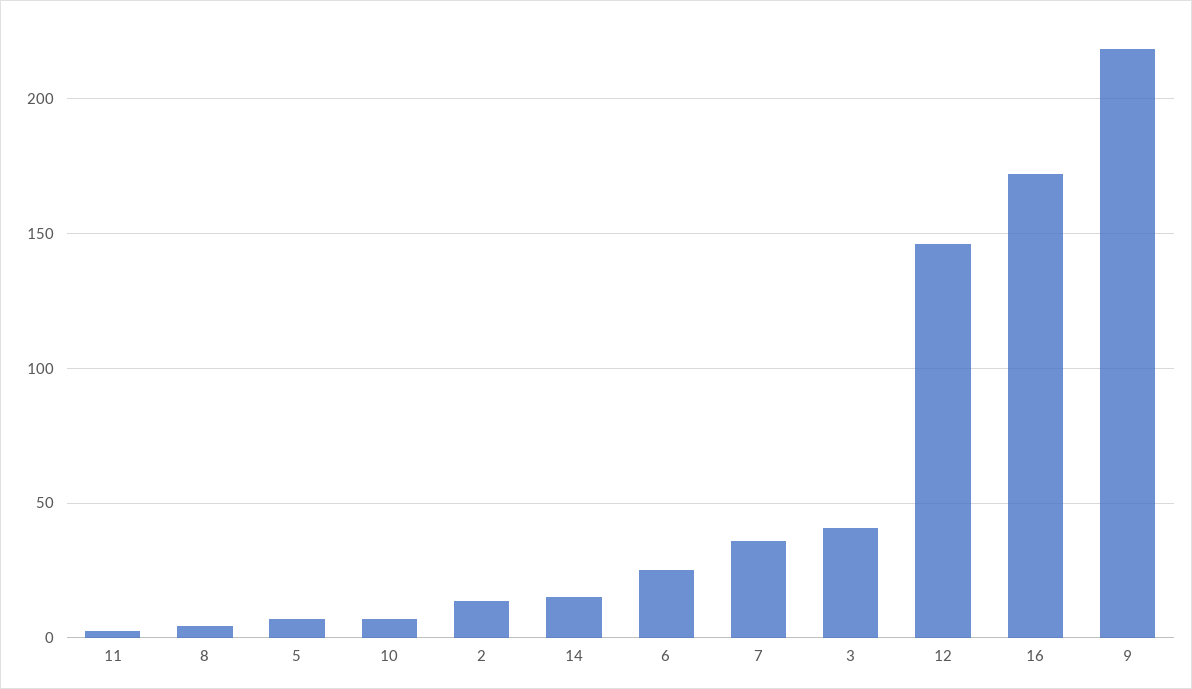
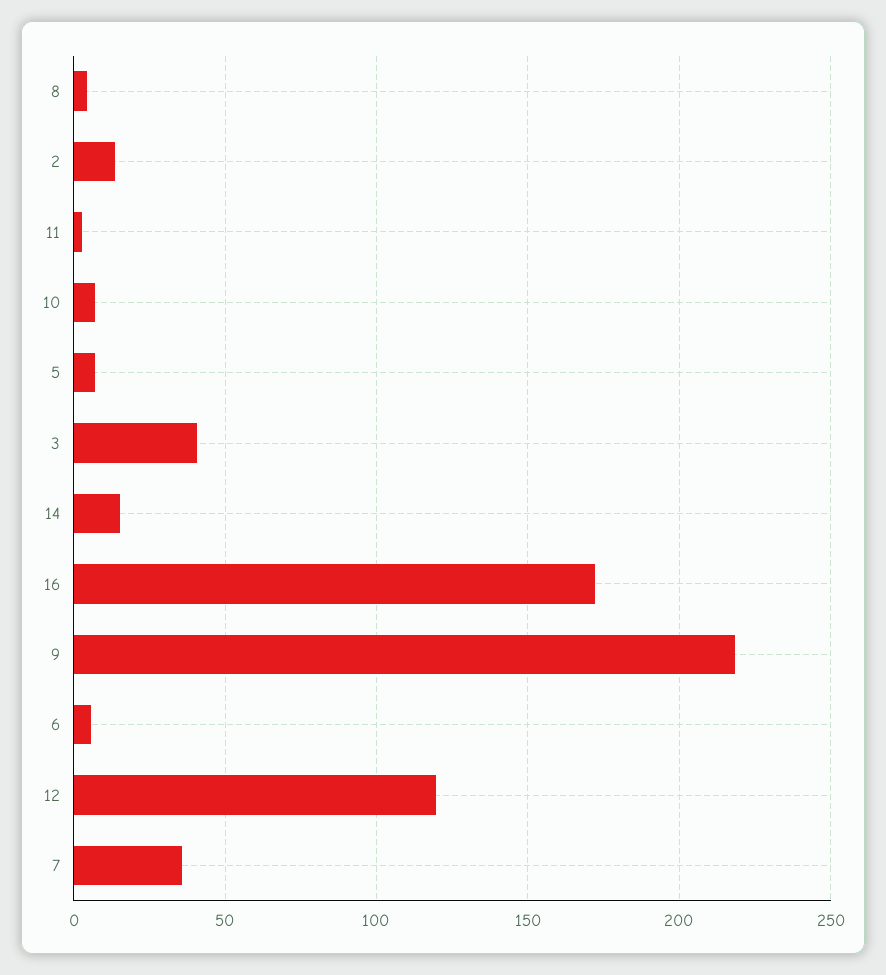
  {
    "11": 5,
    "8": 5,
    "5": 5,
    "10": 5,
    "2": 15,
    "14": 15,
-   "6": 25,
+   "6": 5,
    "7": 35,
    "3": 40,
-   "12": 145,
+   "12": 120,
    "16": 170,
    "9": 220
  }

